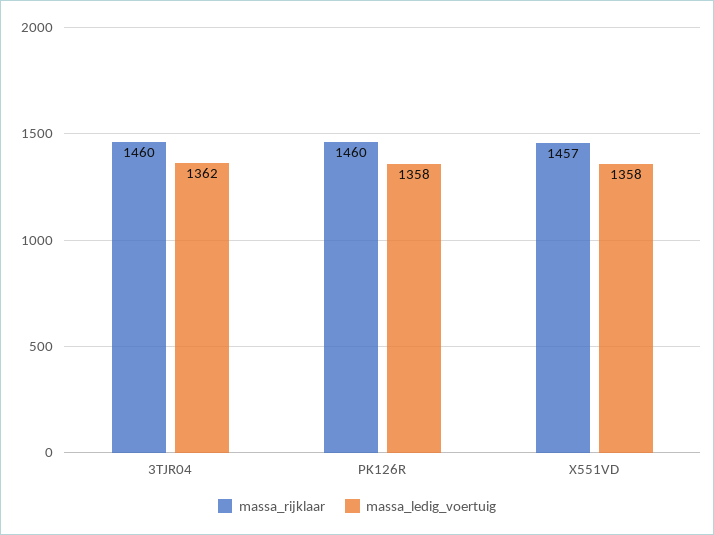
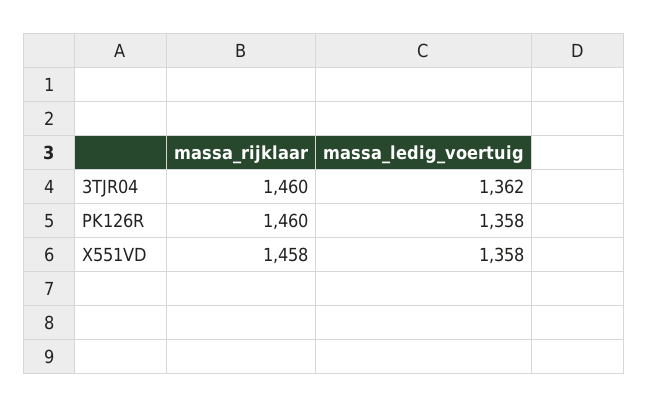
  {
    "massa_rijklaar": {
      "3TJR04": 1460,
      "PK126R": 1460,
-     "X551VD": 1457
+     "X551VD": 1458
    },
    "massa_ledig_voertuig": {
      "3TJR04": 1362,
      "PK126R": 1358,
      "X551VD": 1358
    }
  }

